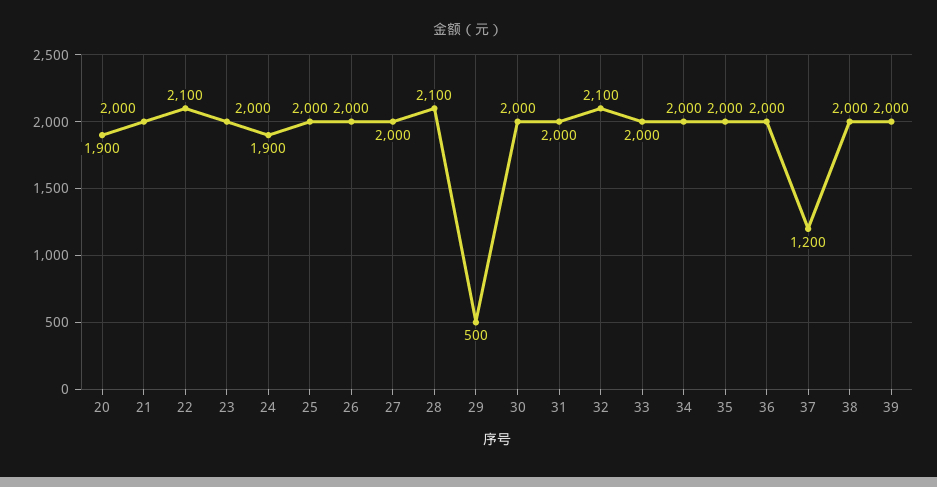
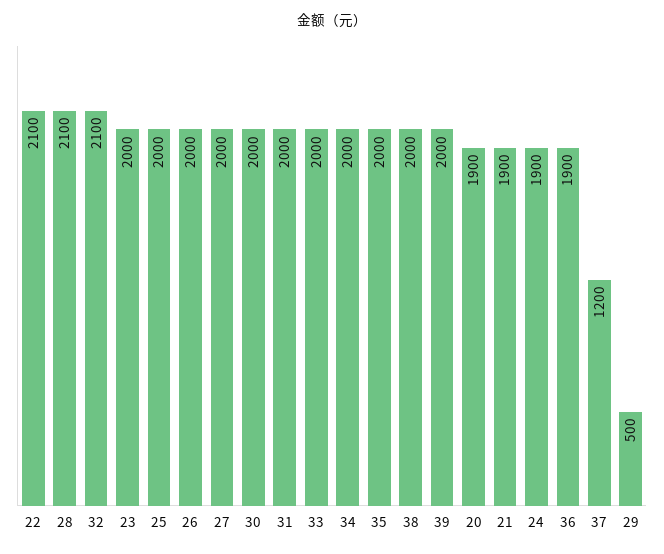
  {
    "20": 1900,
-   "21": 2000,
+   "21": 1900,
    "22": 2100,
    "23": 2000,
    "24": 1900,
    "25": 2000,
    "26": 2000,
    "27": 2000,
    "28": 2100,
    "29": 500,
    "30": 2000,
    "31": 2000,
    "32": 2100,
    "33": 2000,
    "34": 2000,
    "35": 2000,
-   "36": 2000,
+   "36": 1900,
    "37": 1200,
    "38": 2000,
    "39": 2000
  }

